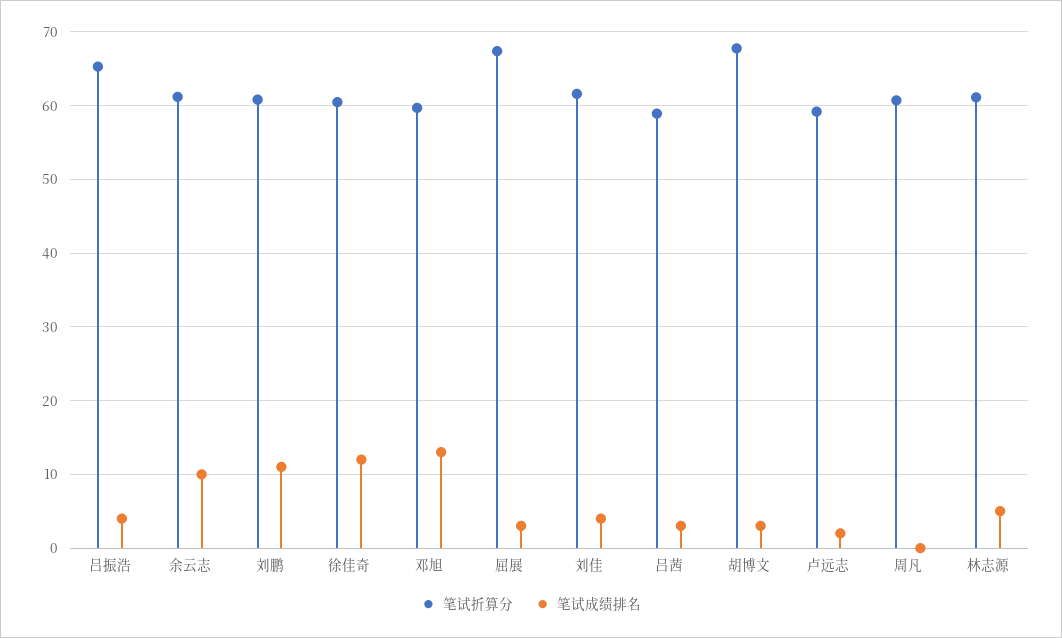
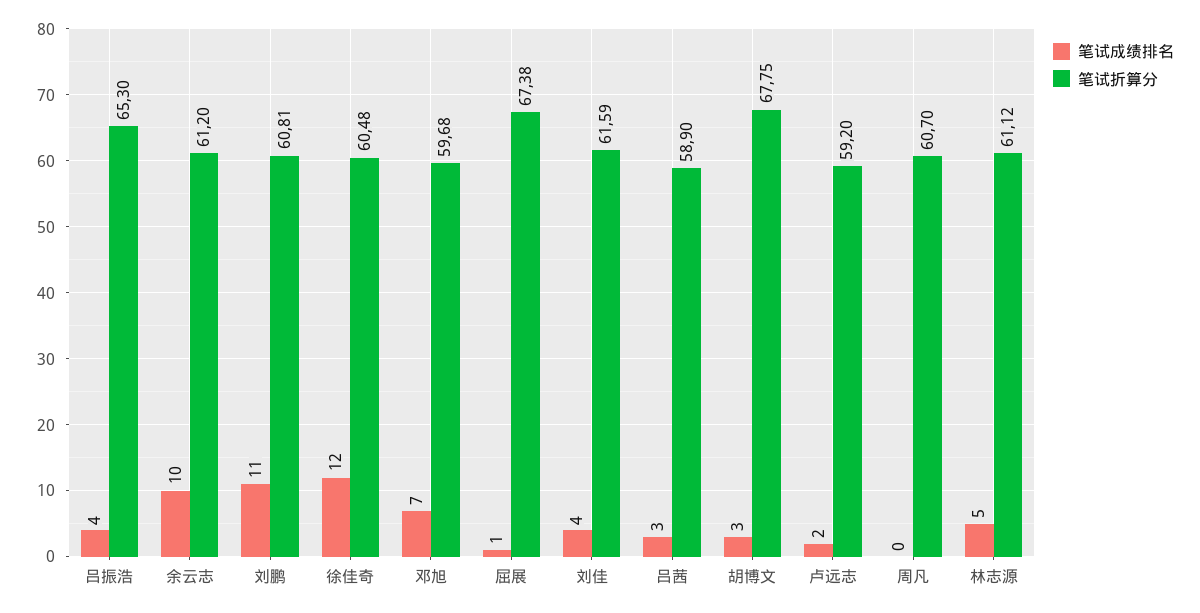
  {
    "笔试折算分": {
      "吕振浩": 65.3,
      "余云志": 61.2,
      "刘鹏": 60.81,
      "徐佳奇": 60.48,
      "邓旭": 59.68,
      "屈展": 67.38,
      "刘佳": 61.59,
      "吕茜": 58.9,
      "胡博文": 67.75,
      "卢远志": 59.2,
      "周凡": 60.7,
      "林志源": 61.12
    },
    "笔试成绩排名": {
      "吕振浩": 4,
      "余云志": 10,
      "刘鹏": 11,
      "徐佳奇": 12,
-     "邓旭": 13,
+     "邓旭": 7,
-     "屈展": 3,
+     "屈展": 1,
      "刘佳": 4,
      "吕茜": 3,
      "胡博文": 3,
      "卢远志": 2,
      "周凡": 0,
      "林志源": 5
    }
  }

